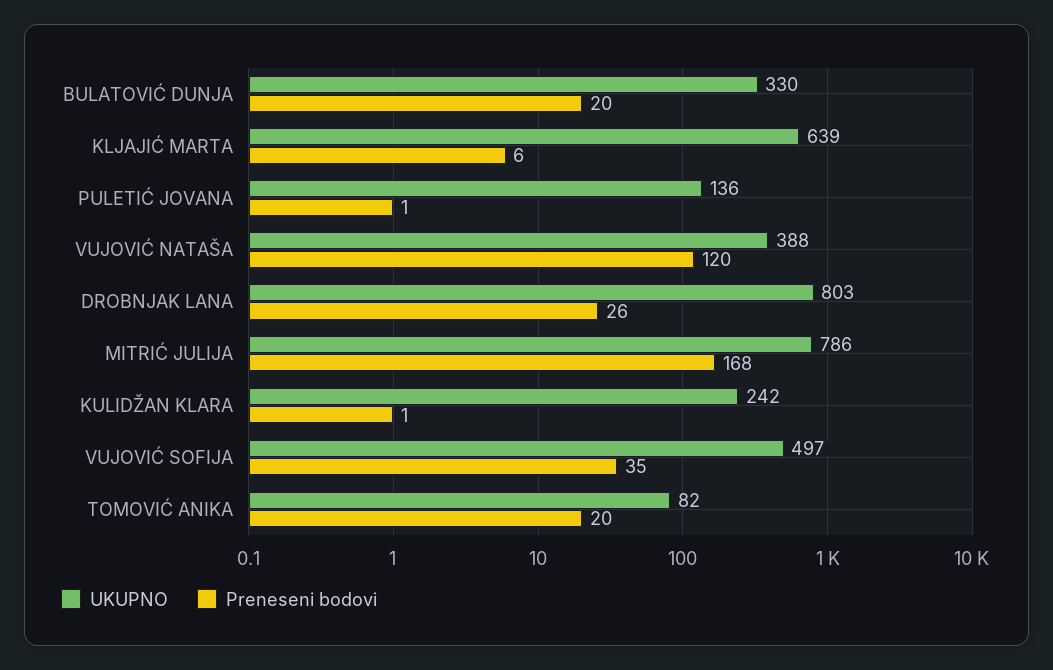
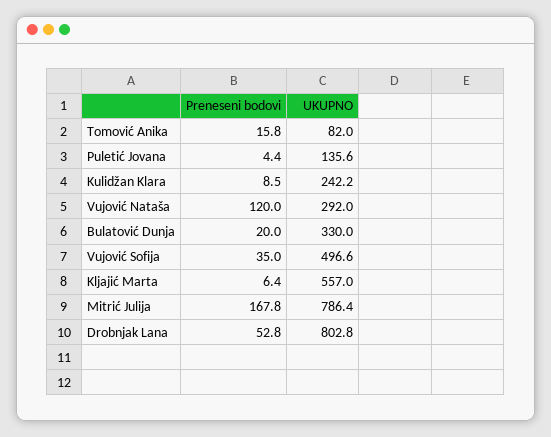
  {
    "UKUPNO": {
      "BULATOVIĆ DUNJA": 330,
-     "KLJAJIĆ MARTA": 639,
+     "KLJAJIĆ MARTA": 557,
      "PULETIĆ JOVANA": 135.6,
-     "VUJOVIĆ NATAŠA": 388,
+     "VUJOVIĆ NATAŠA": 292,
      "DROBNJAK LANA": 802.8,
      "MITRIĆ JULIJA": 786.4,
      "KULIDŽAN KLARA": 242.2,
      "VUJOVIĆ SOFIJA": 496.6,
      "TOMOVIĆ ANIKA": 82
    },
    "Preneseni bodovi": {
      "BULATOVIĆ DUNJA": 20,
      "KLJAJIĆ MARTA": 6.4,
-     "PULETIĆ JOVANA": 1,
+     "PULETIĆ JOVANA": 4.4,
      "VUJOVIĆ NATAŠA": 120,
-     "DROBNJAK LANA": 26,
+     "DROBNJAK LANA": 52.8,
      "MITRIĆ JULIJA": 167.8,
-     "KULIDŽAN KLARA": 1,
+     "KULIDŽAN KLARA": 8.5,
      "VUJOVIĆ SOFIJA": 35,
-     "TOMOVIĆ ANIKA": 20
+     "TOMOVIĆ ANIKA": 15.8
    }
  }

